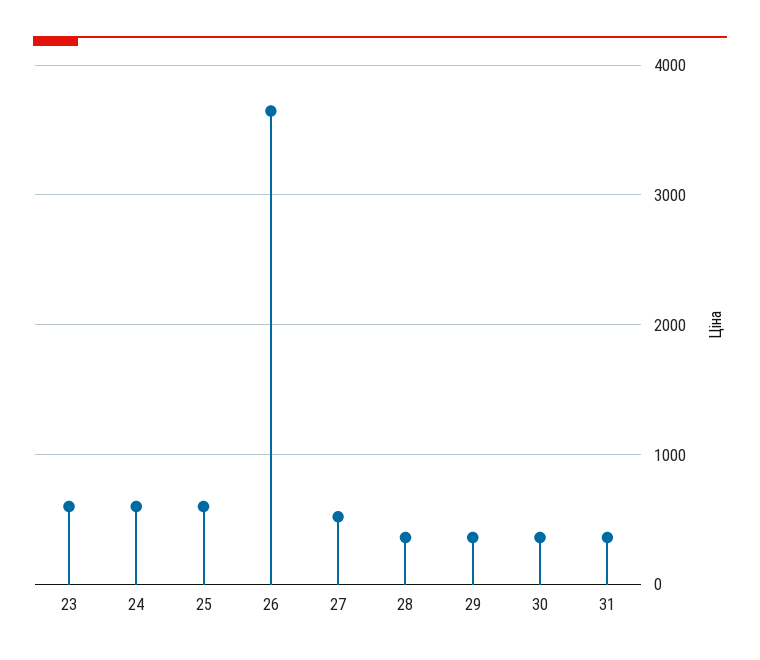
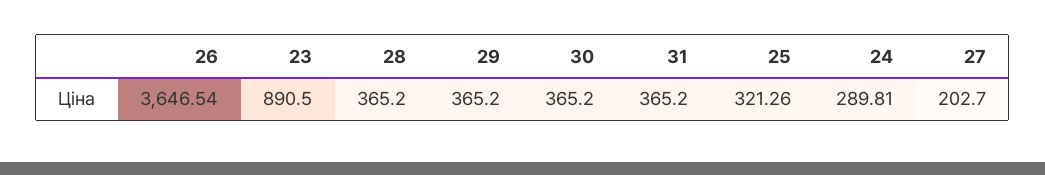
  {
-   "23": 600,
+   "23": 890.5,
-   "24": 600,
+   "24": 289.81,
-   "25": 600,
+   "25": 321.26,
    "26": 3646.54,
-   "27": 500,
+   "27": 202.7,
    "28": 365.2,
    "29": 365.2,
    "30": 365.2,
    "31": 365.2
  }

